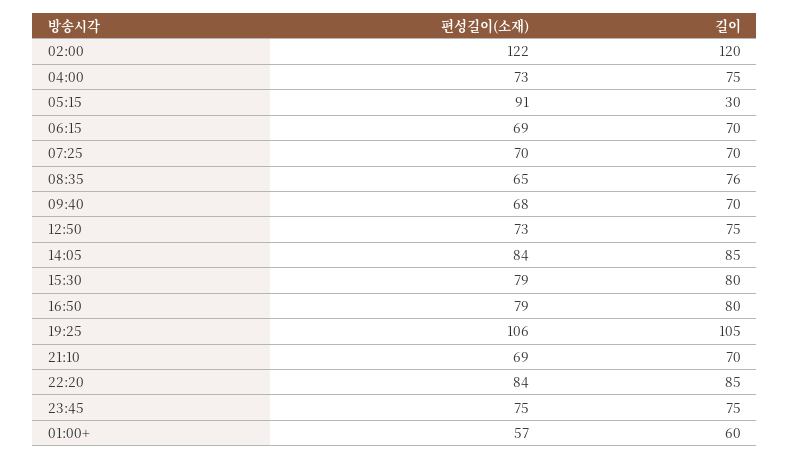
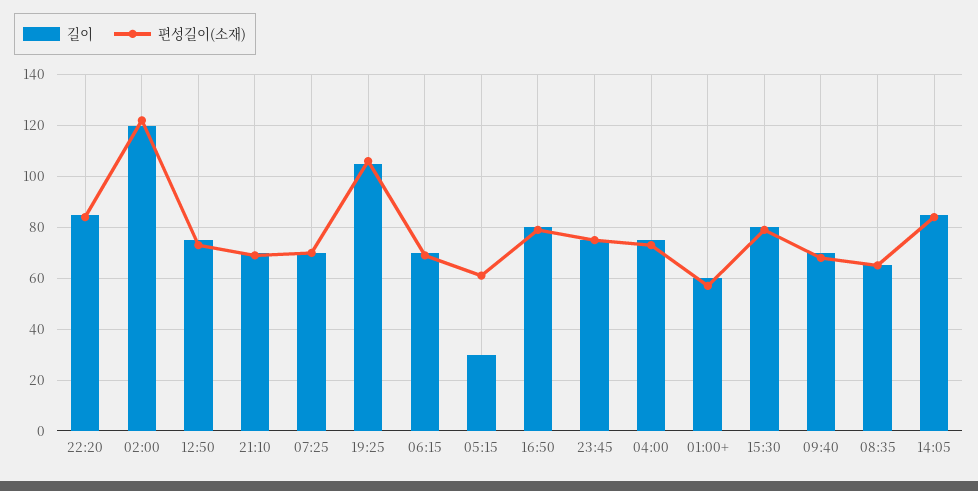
  {
    "편성길이(소재)": {
      "02:00": 122,
      "04:00": 73,
-     "05:15": 91,
+     "05:15": 60,
      "06:15": 69,
      "07:25": 70,
      "08:35": 65,
      "09:40": 68,
      "12:50": 73,
      "14:05": 84,
      "15:30": 79,
      "16:50": 79,
      "19:25": 106,
      "21:10": 69,
      "22:20": 84,
      "23:45": 75,
      "01:00+": 57
    },
    "길이": {
      "02:00": 120,
      "04:00": 75,
      "05:15": 30,
      "06:15": 70,
      "07:25": 70,
-     "08:35": 76,
+     "08:35": 65,
      "09:40": 70,
      "12:50": 75,
      "14:05": 85,
      "15:30": 80,
      "16:50": 80,
      "19:25": 105,
      "21:10": 70,
      "22:20": 85,
      "23:45": 75,
      "01:00+": 60
    }
  }

